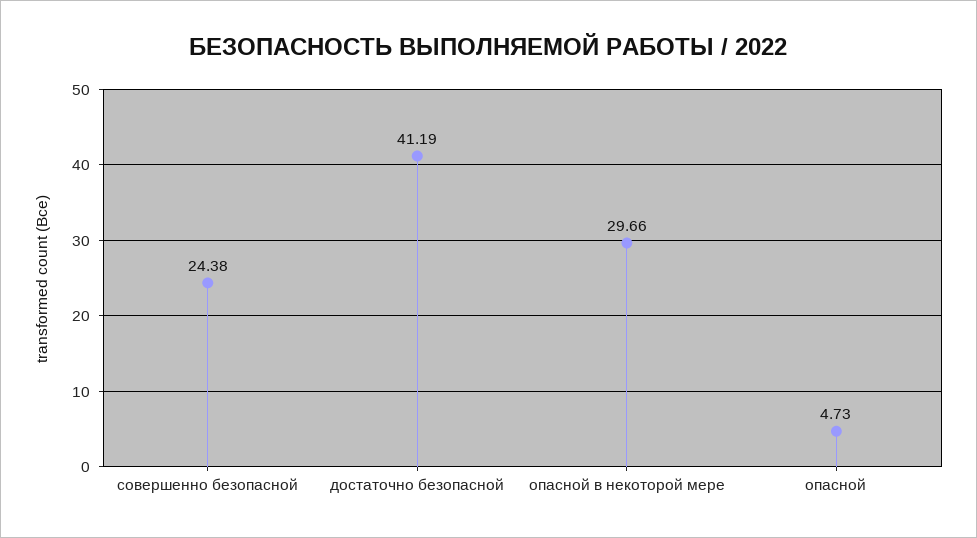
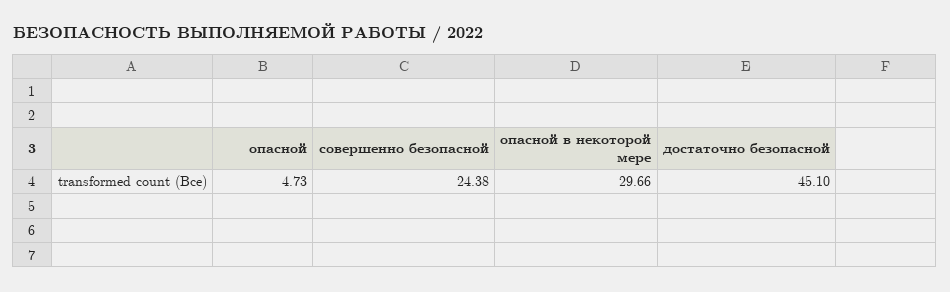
  {
    "совершенно безопасной": 24.38,
-   "достаточно безопасной": 41.19,
+   "достаточно безопасной": 45.1,
    "опасной в некоторой мере": 29.66,
    "опасной": 4.73
  }

